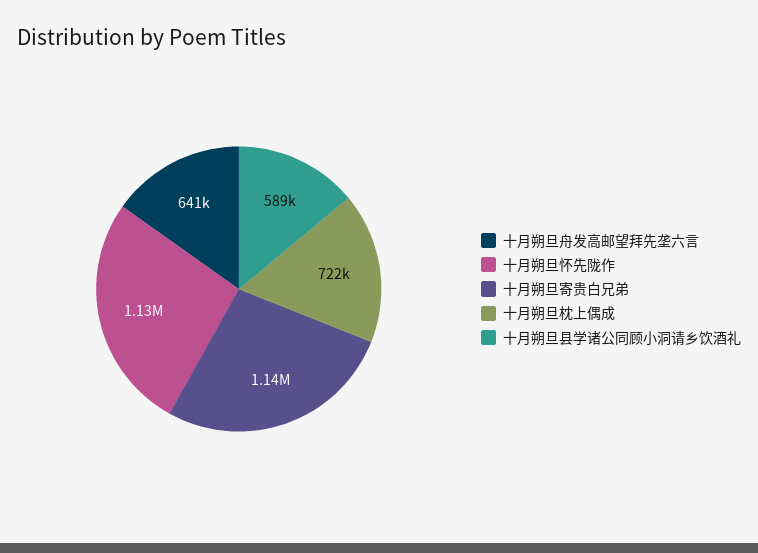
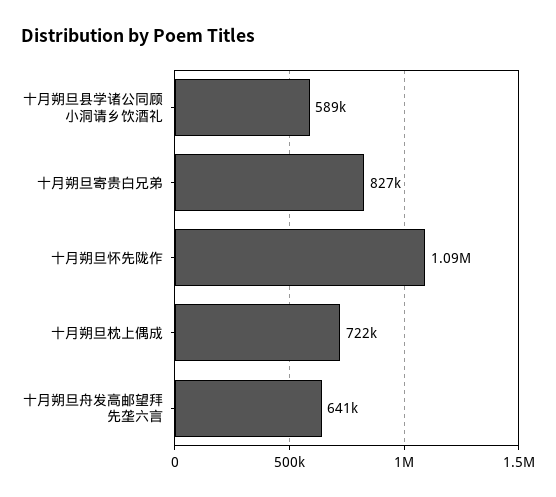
  {
    "十月朔旦舟发高邮望拜先垄六言": 641000,
-   "十月朔旦怀先陇作": 1130000,
+   "十月朔旦怀先陇作": 1090000,
-   "十月朔旦寄贵白兄弟": 1140000,
+   "十月朔旦寄贵白兄弟": 827000,
    "十月朔旦枕上偶成": 722000,
    "十月朔旦县学诸公同顾小洞请乡饮酒礼": 589000
  }

